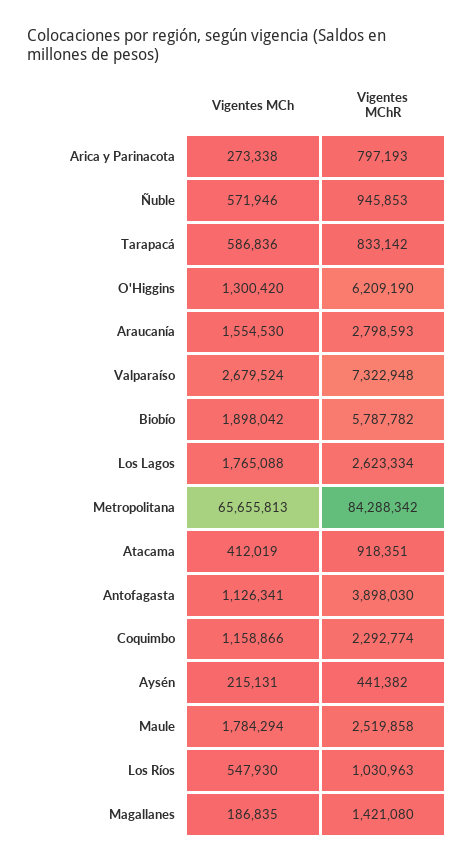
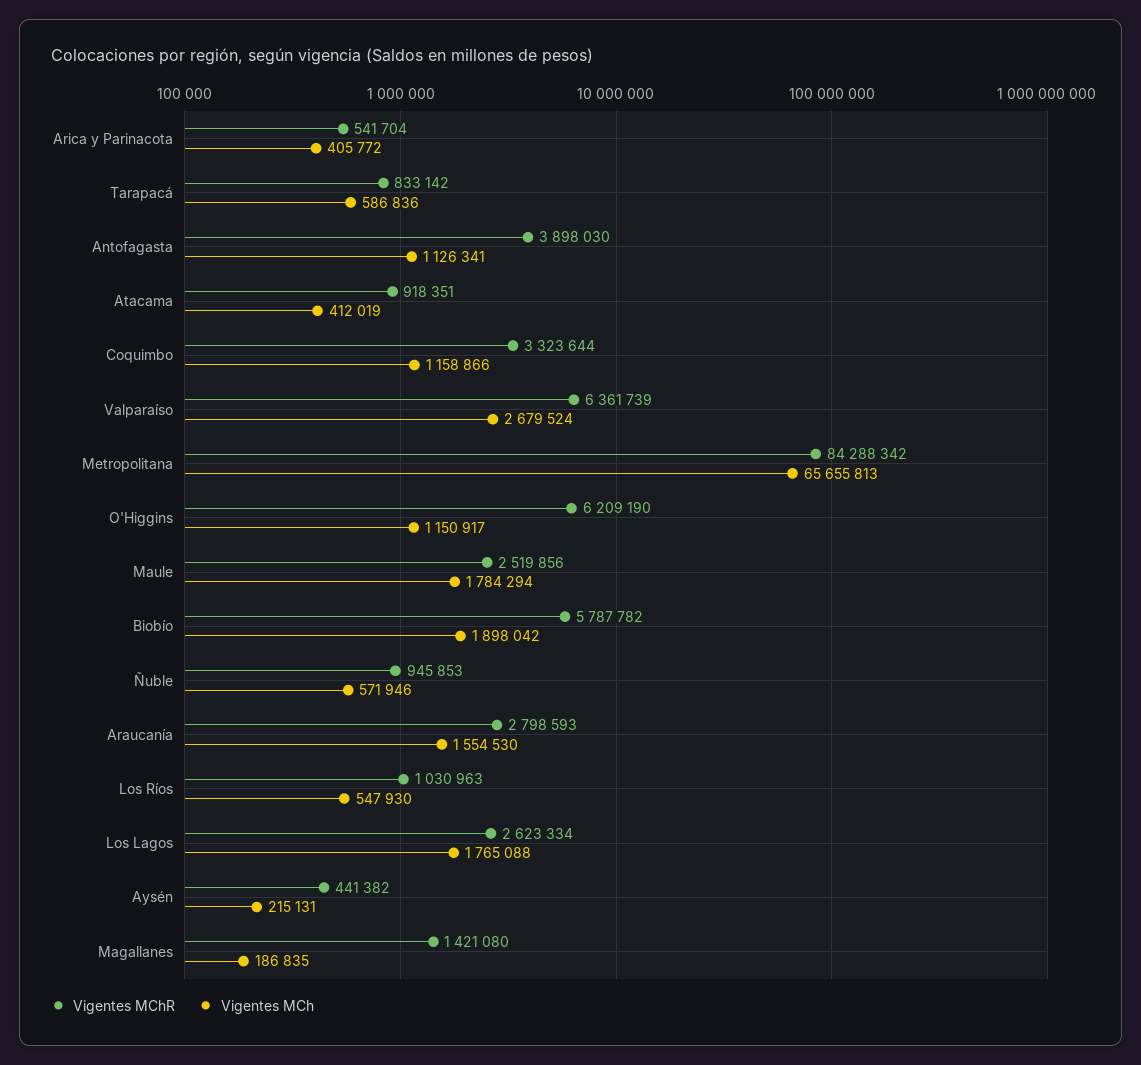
  {
    "Vigentes MCh": {
-     "Arica y Parinacota": 273338,
+     "Arica y Parinacota": 405772,
      "Ñuble": 571946,
      "Tarapacá": 586836,
-     "O'Higgins": 1300420,
+     "O'Higgins": 1150917,
      "Araucanía": 1554530,
      "Valparaíso": 2679524,
      "Biobío": 1898042,
      "Los Lagos": 1765088,
      "Metropolitana": 65655813,
      "Atacama": 412019,
      "Antofagasta": 1126341,
      "Coquimbo": 1158866,
      "Aysén": 215131,
      "Maule": 1784294,
      "Los Ríos": 547930,
      "Magallanes": 186835
    },
    "Vigentes MChR": {
-     "Arica y Parinacota": 797193,
+     "Arica y Parinacota": 541704,
      "Ñuble": 945853,
      "Tarapacá": 833142,
      "O'Higgins": 6209190,
      "Araucanía": 2798593,
-     "Valparaíso": 7322948,
+     "Valparaíso": 6361739,
      "Biobío": 5787782,
      "Los Lagos": 2623334,
      "Metropolitana": 84288342,
      "Atacama": 918351,
      "Antofagasta": 3898030,
-     "Coquimbo": 2292774,
+     "Coquimbo": 3323644,
      "Aysén": 441382,
-     "Maule": 2519858,
+     "Maule": 2519856,
      "Los Ríos": 1030963,
      "Magallanes": 1421080
    }
  }

